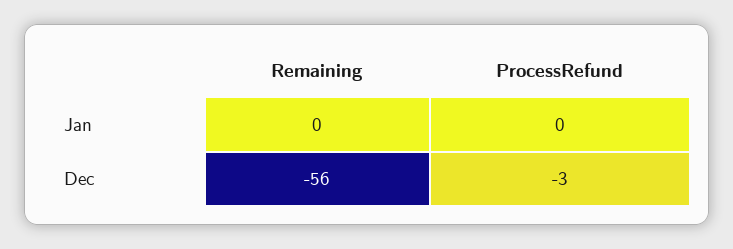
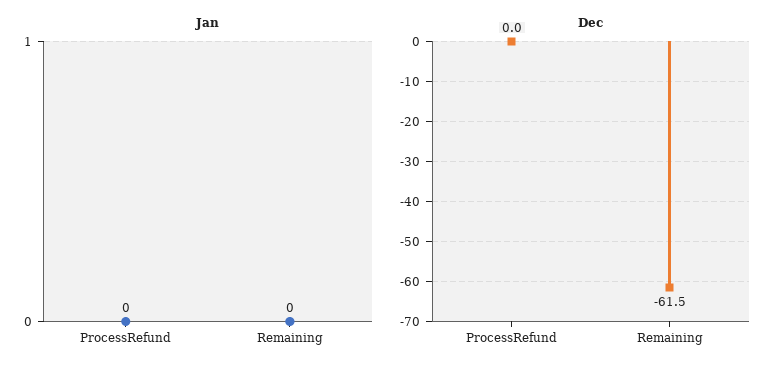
  {
    "Jan": {
      "Remaining": 0,
      "ProcessRefund": 0
    },
    "Dec": {
-     "Remaining": -56,
+     "Remaining": -61.5,
-     "ProcessRefund": -3
+     "ProcessRefund": 0
    }
  }

